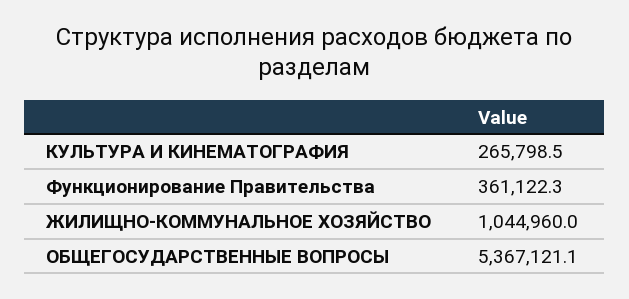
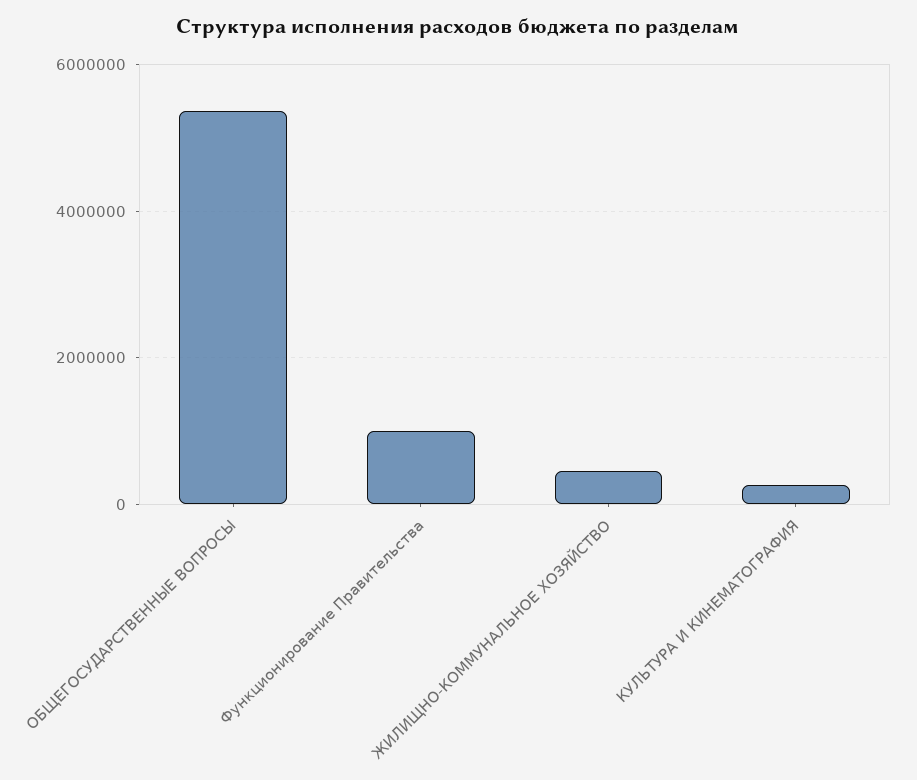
  {
    "КУЛЬТУРА И КИНЕМАТОГРАФИЯ": 265798.5,
-   "Функционирование Правительства": 361122.3,
+   "Функционирование Правительства": 1000000,
-   "ЖИЛИЩНО-КОММУНАЛЬНОЕ ХОЗЯЙСТВО": 1044960,
+   "ЖИЛИЩНО-КОММУНАЛЬНОЕ ХОЗЯЙСТВО": 400000,
    "ОБЩЕГОСУДАРСТВЕННЫЕ ВОПРОСЫ": 5367121.1
  }

